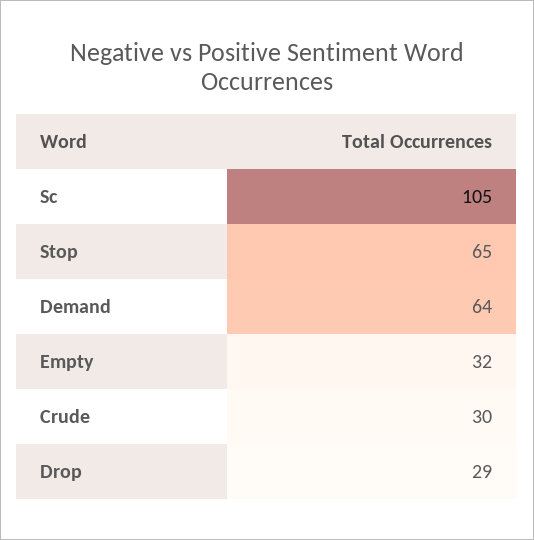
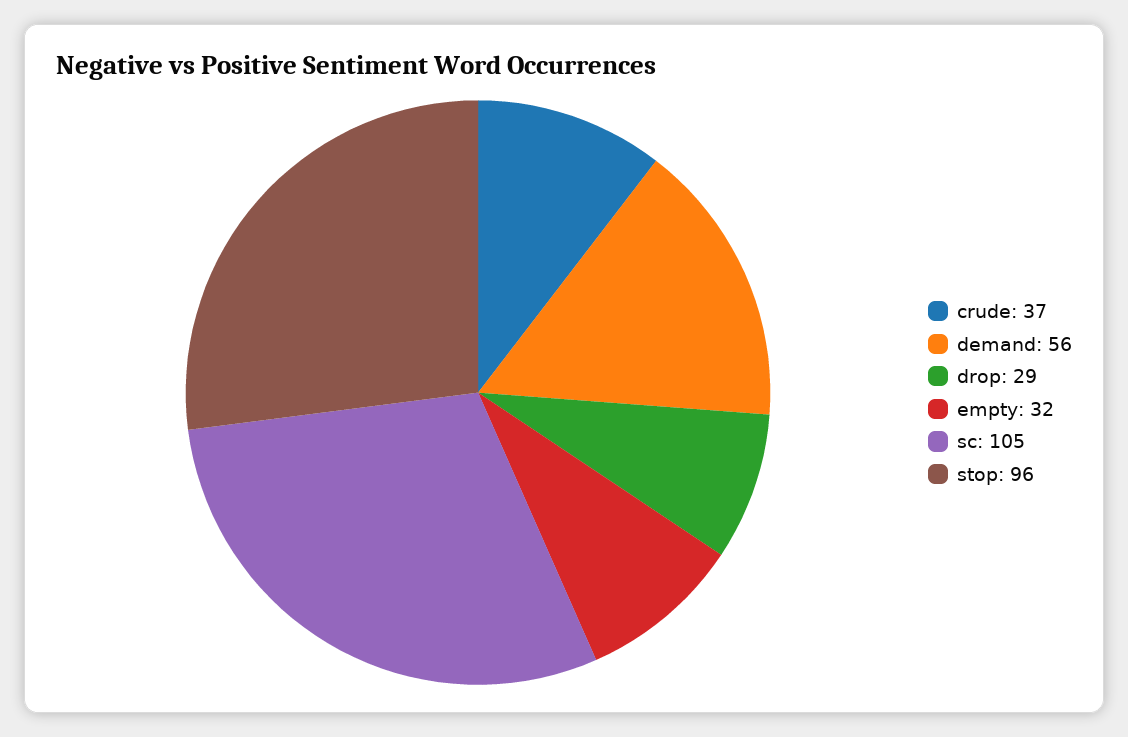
  {
    "Sc": 105,
-   "Stop": 65,
+   "Stop": 96,
-   "Demand": 64,
+   "Demand": 56,
    "Empty": 32,
-   "Crude": 30,
+   "Crude": 37,
    "Drop": 29
  }

